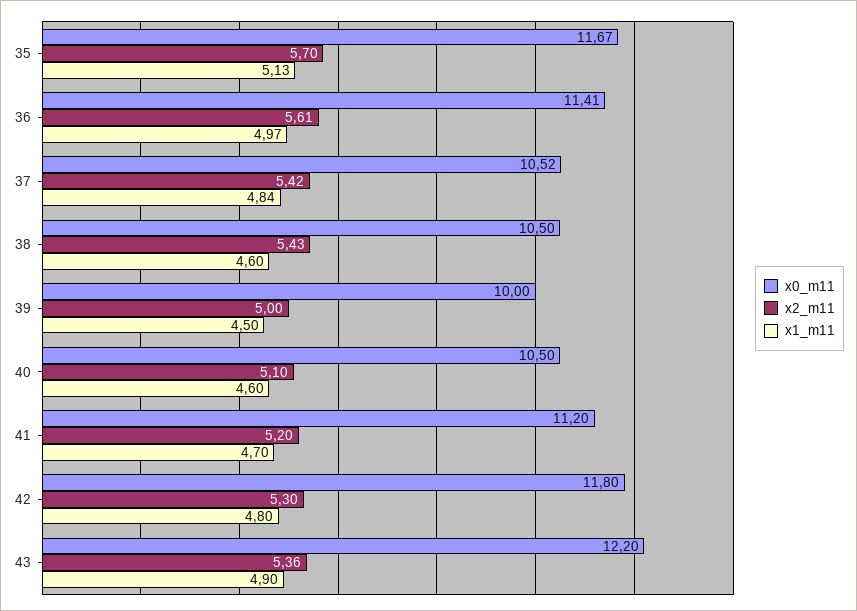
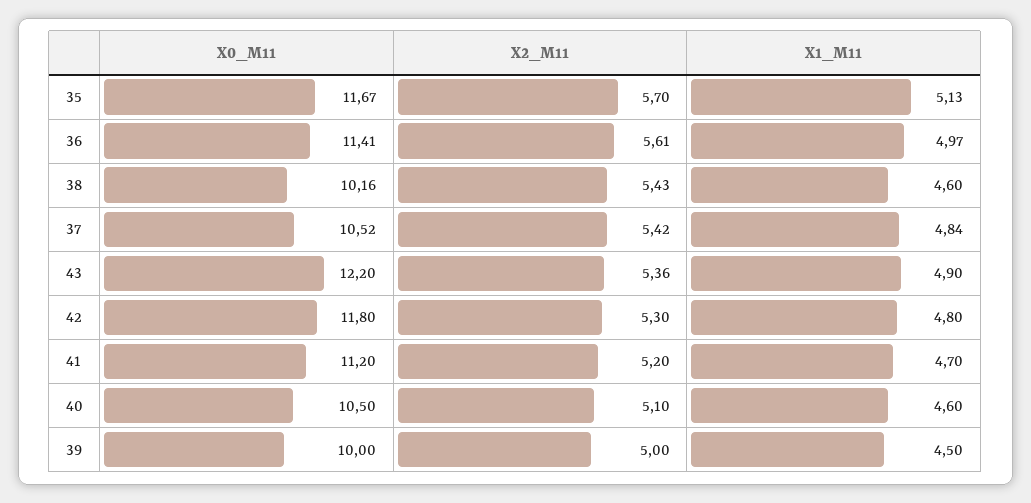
  {
    "x0_m11": {
      "35": 11.67,
      "36": 11.41,
      "37": 10.52,
-     "38": 10.5,
+     "38": 10.16,
      "39": 10,
      "40": 10.5,
      "41": 11.2,
      "42": 11.8,
      "43": 12.2
    },
    "x2_m11": {
      "35": 5.7,
      "36": 5.61,
      "37": 5.42,
      "38": 5.43,
      "39": 5,
      "40": 5.1,
      "41": 5.2,
      "42": 5.3,
      "43": 5.36
    },
    "x1_m11": {
      "35": 5.13,
      "36": 4.97,
      "37": 4.84,
      "38": 4.6,
      "39": 4.5,
      "40": 4.6,
      "41": 4.7,
      "42": 4.8,
      "43": 4.9
    }
  }

